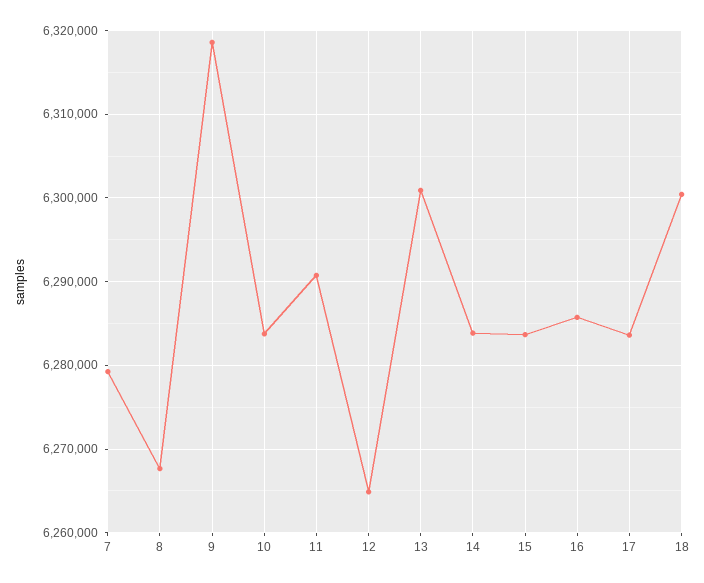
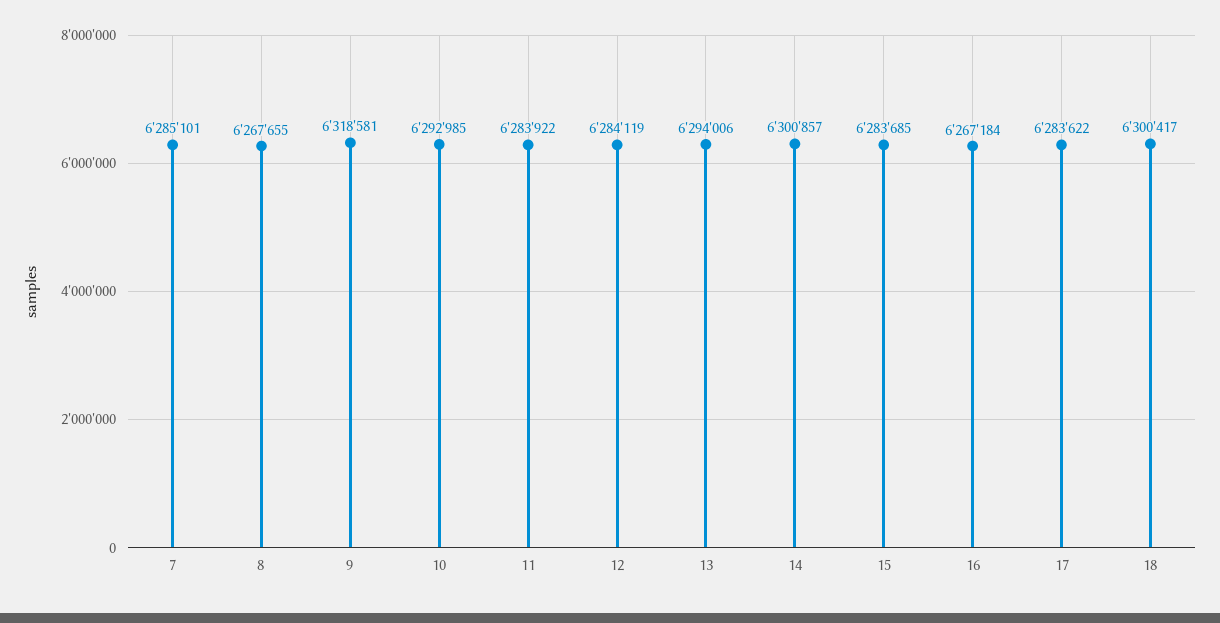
  {
-   "7": 6279000,
+   "7": 6285101,
    "8": 6267655,
    "9": 6318581,
-   "10": 6284000,
+   "10": 6292985,
-   "11": 6291000,
+   "11": 6283922,
-   "12": 6265000,
+   "12": 6284119,
-   "13": 6301000,
+   "13": 6294006,
-   "14": 6284000,
+   "14": 6300857,
    "15": 6283685,
-   "16": 6286000,
+   "16": 6267184,
    "17": 6283622,
    "18": 6300417
  }

